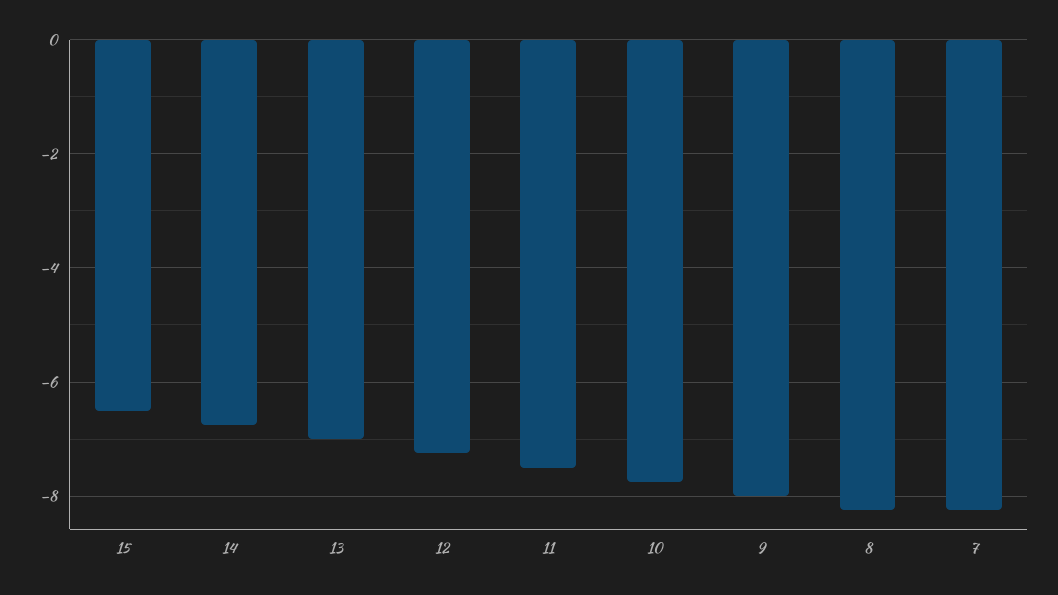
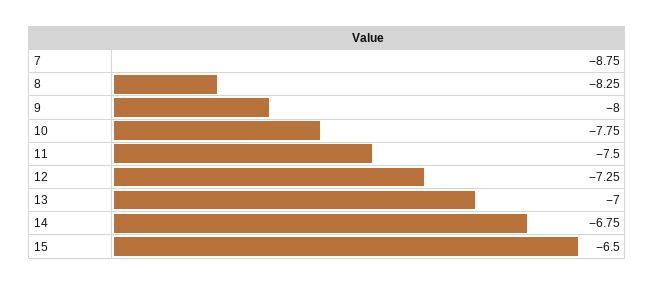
  {
    "15": -6.5,
    "14": -6.75,
    "13": -7,
    "12": -7.25,
    "11": -7.5,
    "10": -7.75,
    "9": -8,
    "8": -8.25,
-   "7": -8.2
+   "7": -8.75
  }

